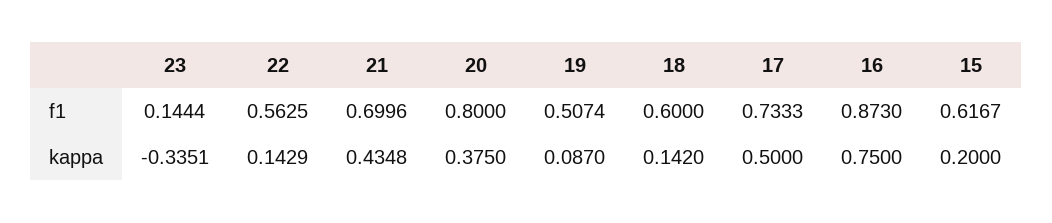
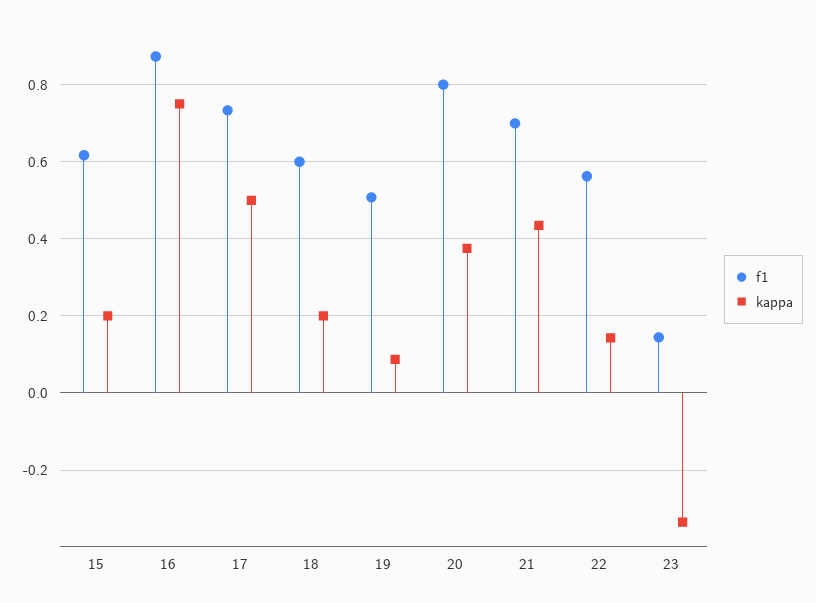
  {
    "f1": {
      "23": 0.1444,
      "22": 0.5625,
      "21": 0.6996,
      "20": 0.8,
      "19": 0.5074,
      "18": 0.6,
      "17": 0.7333,
      "16": 0.873,
      "15": 0.6167
    },
    "kappa": {
      "23": -0.3351,
      "22": 0.1429,
      "21": 0.4348,
      "20": 0.375,
      "19": 0.087,
-     "18": 0.142,
+     "18": 0.2,
      "17": 0.5,
      "16": 0.75,
      "15": 0.2
    }
  }

